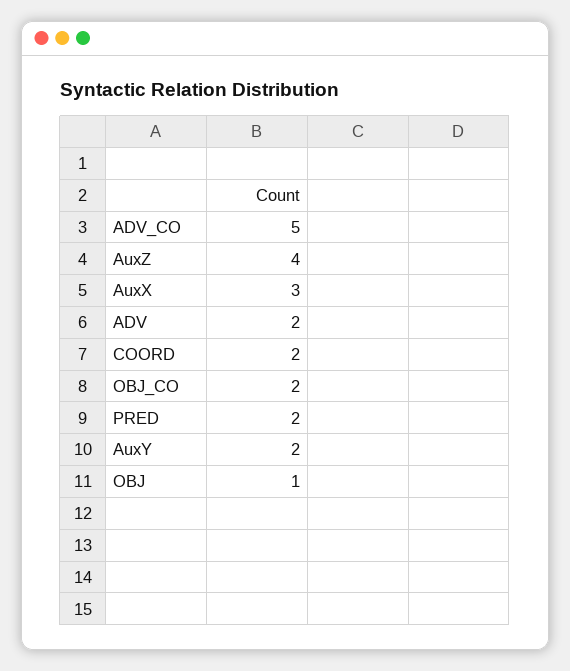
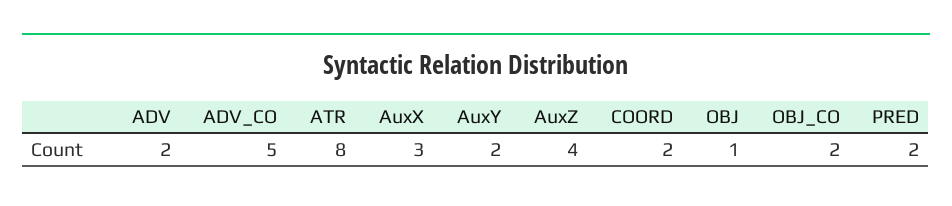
  {
    "ADV_CO": 5,
    "AuxZ": 4,
    "AuxX": 3,
    "ADV": 2,
    "COORD": 2,
    "OBJ_CO": 2,
    "PRED": 2,
    "AuxY": 2,
-   "OBJ": 1
+   "OBJ": 1,
+   "ATR": 8
  }

